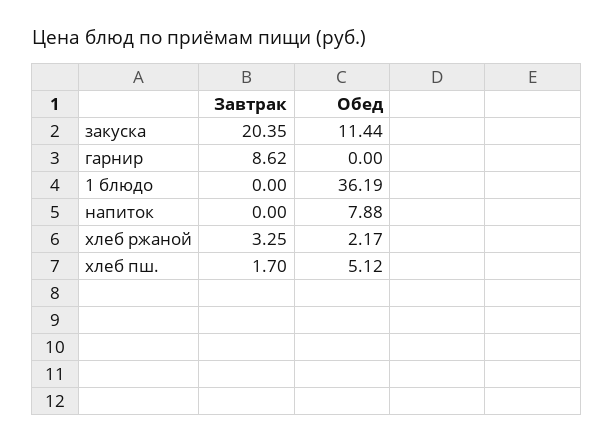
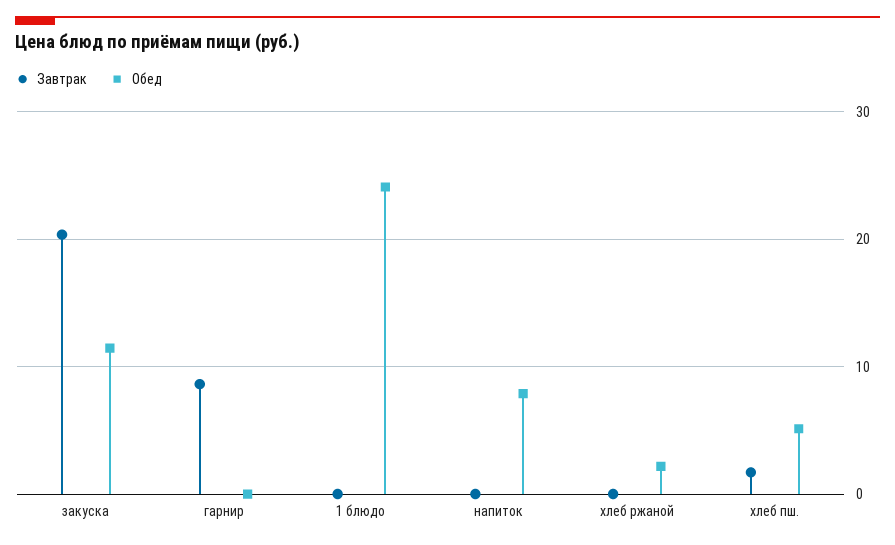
  {
    "Завтрак": {
      "закуска": 20.35,
      "гарнир": 8.62,
      "1 блюдо": 0,
      "напиток": 0,
-     "хлеб ржаной": 3.25,
+     "хлеб ржаной": 0,
      "хлеб пш.": 1.7
    },
    "Обед": {
      "закуска": 11.44,
      "гарнир": 0,
-     "1 блюдо": 36.19,
+     "1 блюдо": 24,
      "напиток": 7.88,
      "хлеб ржаной": 2.17,
      "хлеб пш.": 5.12
    }
  }

